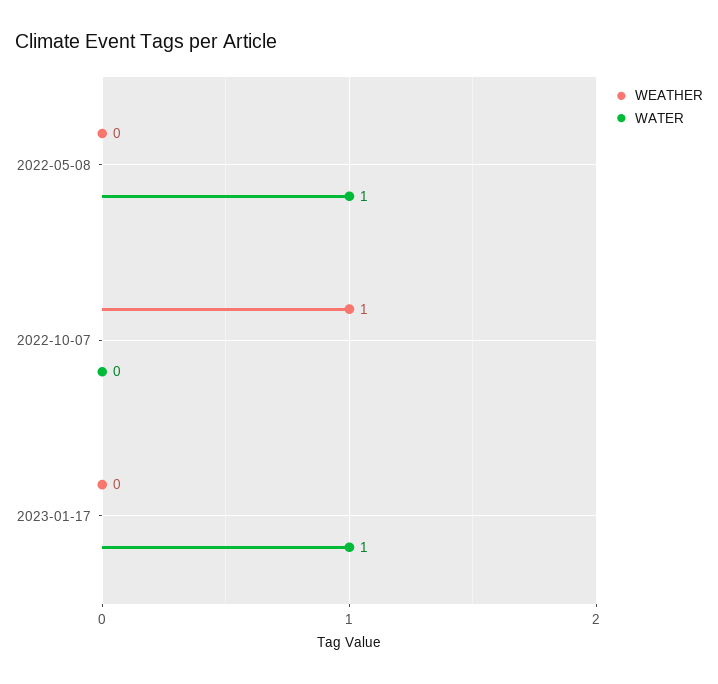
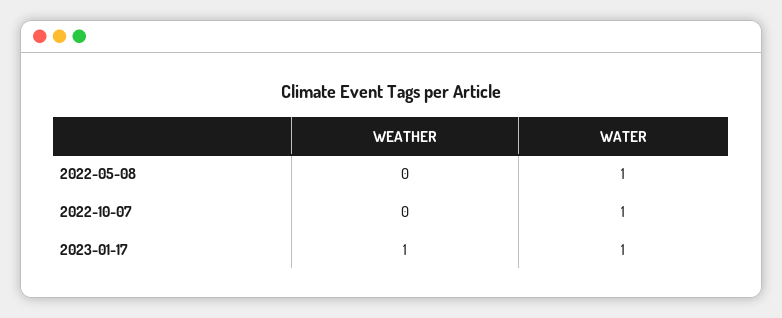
  {
    "WEATHER": {
      "2022-05-08": 0,
-     "2022-10-07": 1,
+     "2022-10-07": 0,
-     "2023-01-17": 0
+     "2023-01-17": 1
    },
    "WATER": {
      "2022-05-08": 1,
-     "2022-10-07": 0,
+     "2022-10-07": 1,
      "2023-01-17": 1
    }
  }

